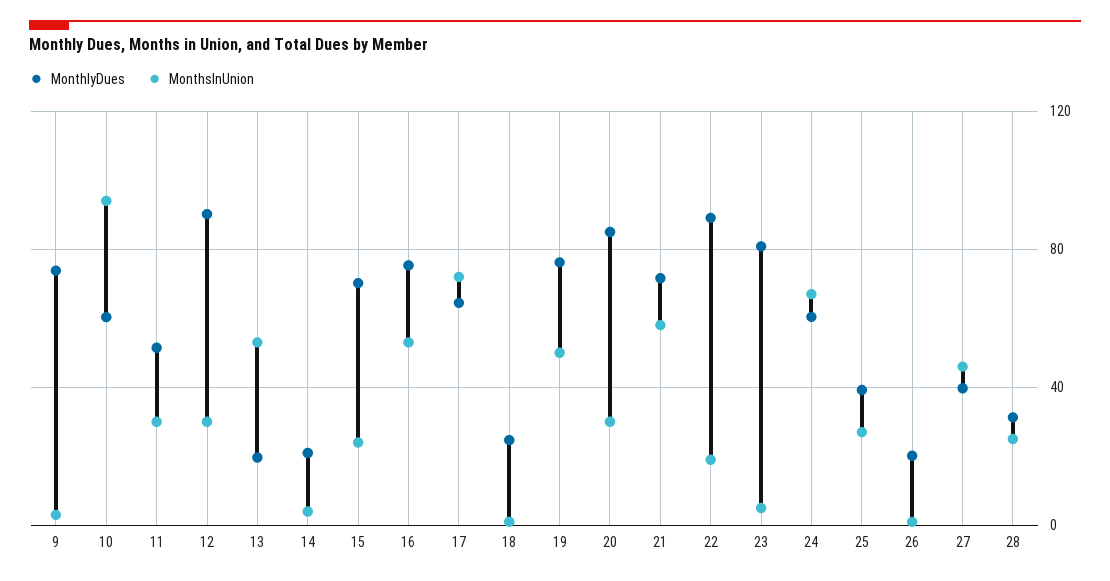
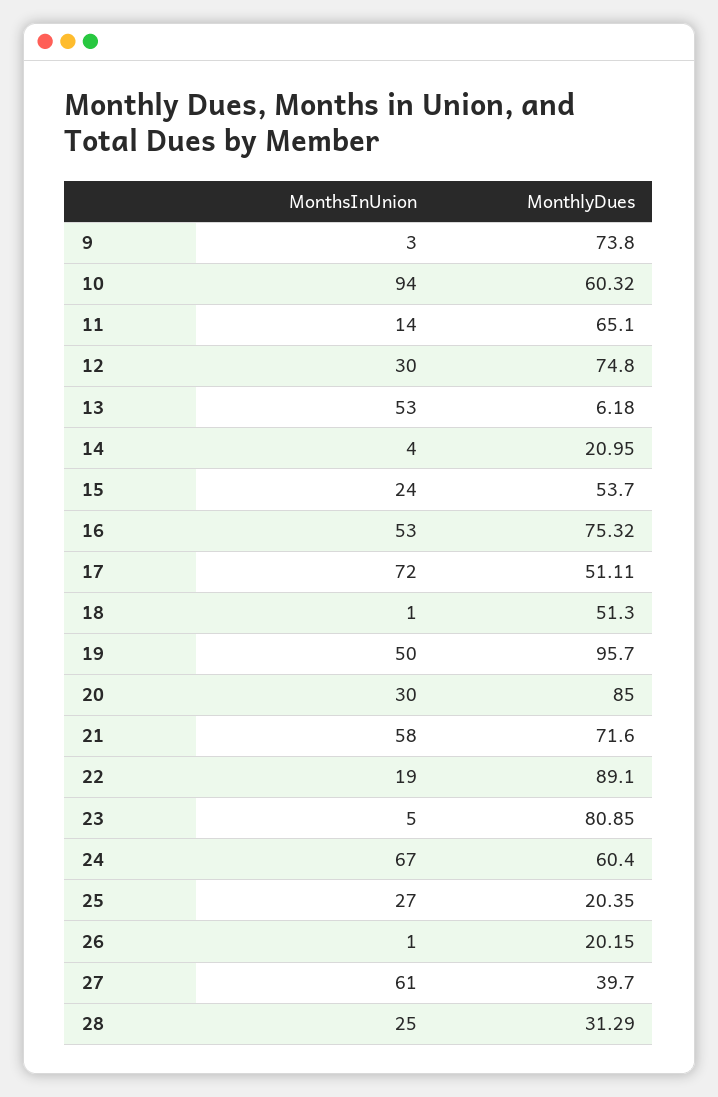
  {
    "MonthlyDues": {
      "9": 73.8,
      "10": 60.32,
-     "11": 50,
+     "11": 65.1,
-     "12": 90,
+     "12": 74.8,
-     "13": 20,
+     "13": 6.18,
      "14": 20.95,
-     "15": 70,
+     "15": 53.7,
      "16": 75.32,
-     "17": 65,
+     "17": 51.11,
-     "18": 25,
+     "18": 51.3,
-     "19": 75,
+     "19": 95.7,
      "20": 85,
      "21": 71.6,
      "22": 89.1,
      "23": 80.85,
      "24": 60.4,
-     "25": 40,
+     "25": 20.35,
      "26": 20.15,
      "27": 39.7,
      "28": 31.29
    },
    "MonthsInUnion": {
      "9": 3,
      "10": 94,
-     "11": 30,
+     "11": 14,
      "12": 30,
      "13": 53,
      "14": 4,
      "15": 24,
      "16": 53,
      "17": 72,
      "18": 1,
      "19": 50,
      "20": 30,
      "21": 58,
      "22": 19,
      "23": 5,
      "24": 67,
      "25": 27,
      "26": 1,
-     "27": 45,
+     "27": 61,
      "28": 25
    }
  }

